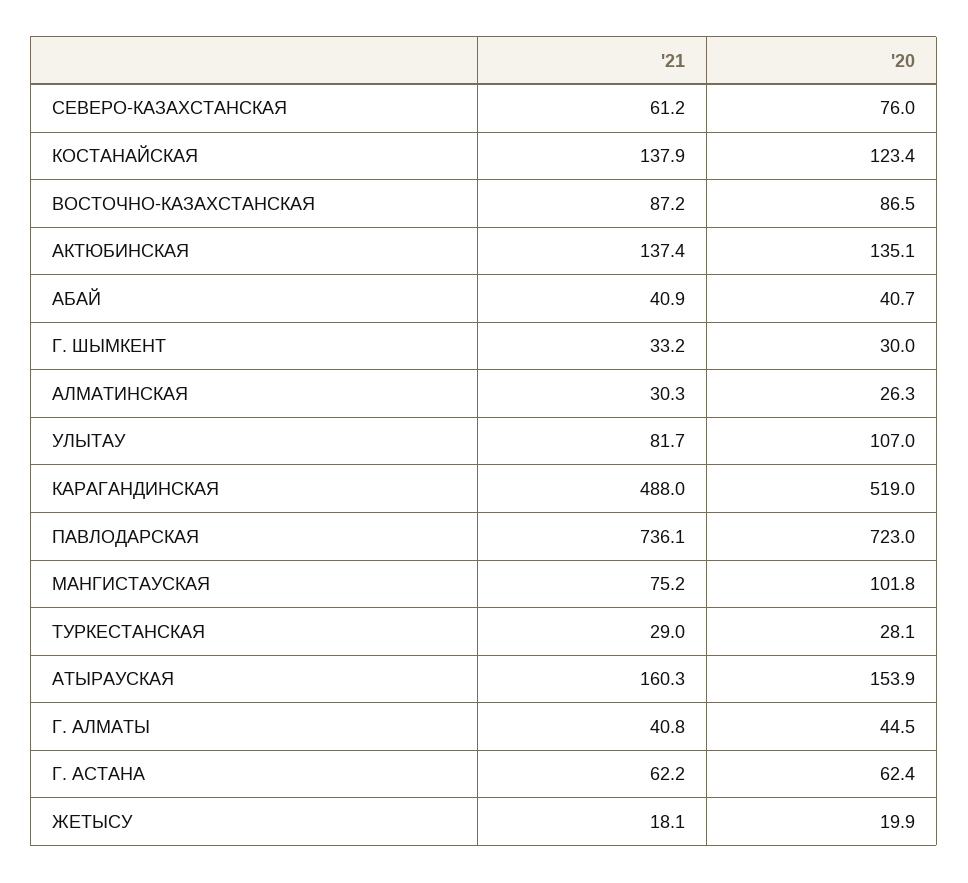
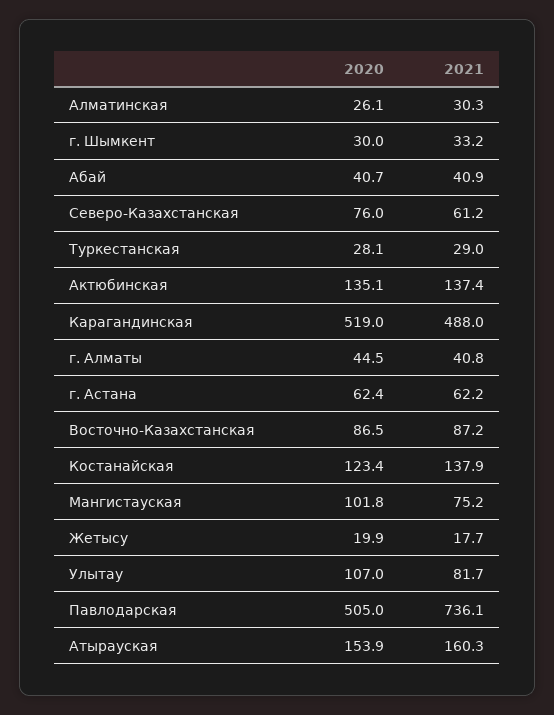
  {
    "'21": {
      "СЕВЕРО-КАЗАХСТАНСКАЯ": 61.2,
      "КОСТАНАЙСКАЯ": 137.9,
      "ВОСТОЧНО-КАЗАХСТАНСКАЯ": 87.2,
      "АКТЮБИНСКАЯ": 137.4,
      "АБАЙ": 40.9,
      "Г. ШЫМКЕНТ": 33.2,
      "АЛМАТИНСКАЯ": 30.3,
      "УЛЫТАУ": 81.7,
      "КАРАГАНДИНСКАЯ": 488,
      "ПАВЛОДАРСКАЯ": 736.1,
      "МАНГИСТАУСКАЯ": 75.2,
      "ТУРКЕСТАНСКАЯ": 29,
      "АТЫРАУСКАЯ": 160.3,
      "Г. АЛМАТЫ": 40.8,
      "Г. АСТАНА": 62.2,
-     "ЖЕТЫСУ": 18.1
+     "ЖЕТЫСУ": 17.7
    },
    "'20": {
      "СЕВЕРО-КАЗАХСТАНСКАЯ": 76,
      "КОСТАНАЙСКАЯ": 123.4,
      "ВОСТОЧНО-КАЗАХСТАНСКАЯ": 86.5,
      "АКТЮБИНСКАЯ": 135.1,
      "АБАЙ": 40.7,
      "Г. ШЫМКЕНТ": 30,
-     "АЛМАТИНСКАЯ": 26.3,
+     "АЛМАТИНСКАЯ": 26.1,
      "УЛЫТАУ": 107,
      "КАРАГАНДИНСКАЯ": 519,
-     "ПАВЛОДАРСКАЯ": 723,
+     "ПАВЛОДАРСКАЯ": 505,
      "МАНГИСТАУСКАЯ": 101.8,
      "ТУРКЕСТАНСКАЯ": 28.1,
      "АТЫРАУСКАЯ": 153.9,
      "Г. АЛМАТЫ": 44.5,
      "Г. АСТАНА": 62.4,
      "ЖЕТЫСУ": 19.9
    }
  }

